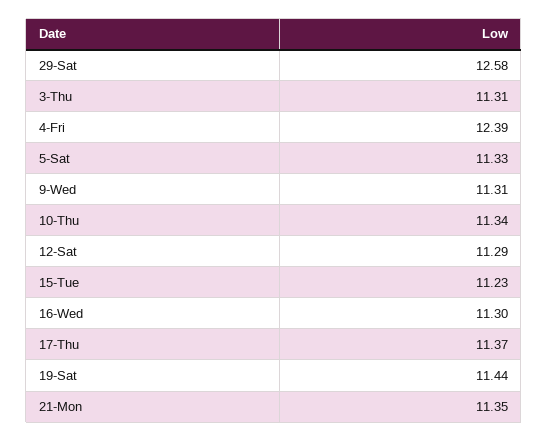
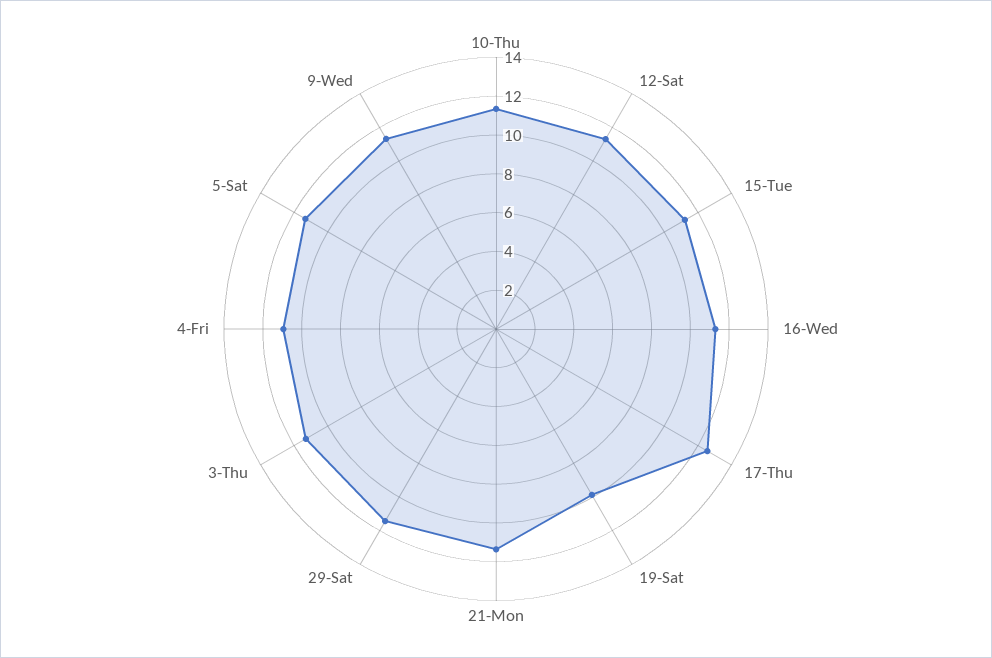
  {
-   "29-Sat": 12.58,
+   "29-Sat": 11.5,
    "3-Thu": 11.31,
-   "4-Fri": 12.39,
+   "4-Fri": 11,
    "5-Sat": 11.33,
    "9-Wed": 11.31,
    "10-Thu": 11.34,
    "12-Sat": 11.29,
    "15-Tue": 11.23,
    "16-Wed": 11.3,
-   "17-Thu": 11.37,
+   "17-Thu": 12.5,
-   "19-Sat": 11.44,
+   "19-Sat": 10,
    "21-Mon": 11.35
  }

